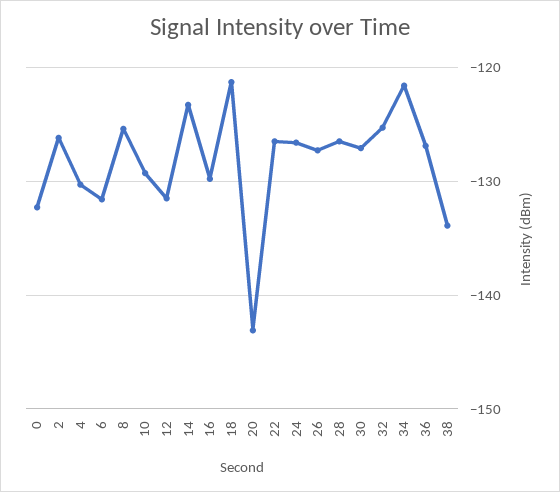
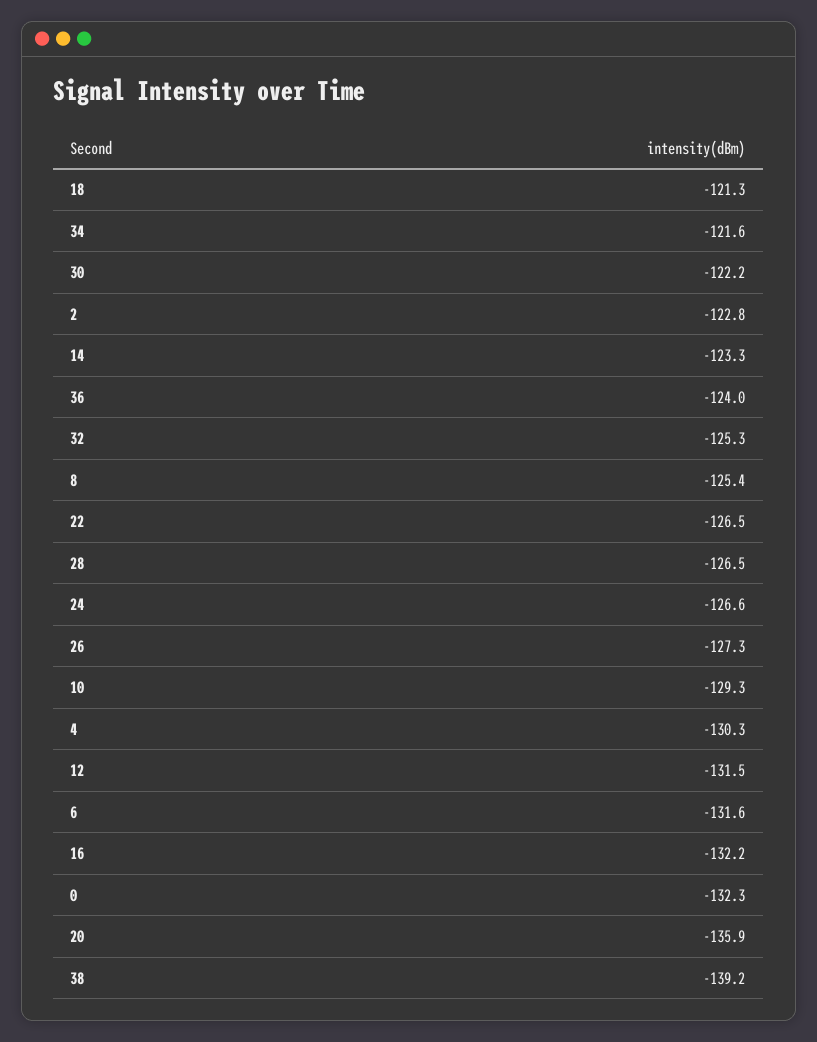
  {
    "0": -132.3,
-   "2": -126,
+   "2": -122.8,
    "4": -130.3,
    "6": -131.6,
    "8": -125.4,
    "10": -129.3,
    "12": -131.5,
    "14": -123.3,
-   "16": -130,
+   "16": -132.2,
    "18": -121.3,
-   "20": -143,
+   "20": -135.9,
    "22": -126.5,
    "24": -126.6,
    "26": -127.3,
    "28": -126.5,
-   "30": -127,
+   "30": -122.2,
    "32": -125.3,
    "34": -121.6,
-   "36": -127,
+   "36": -124,
-   "38": -134
+   "38": -139.2
  }

